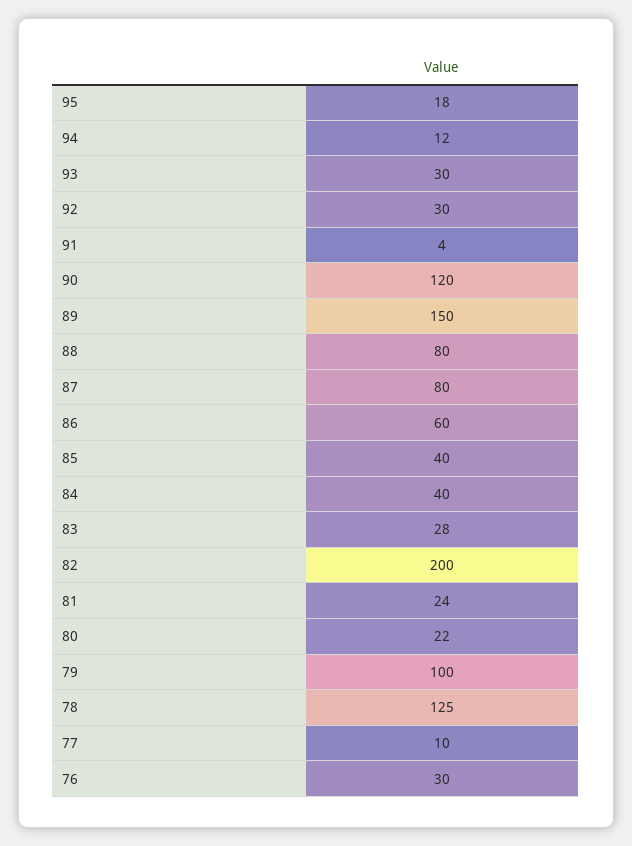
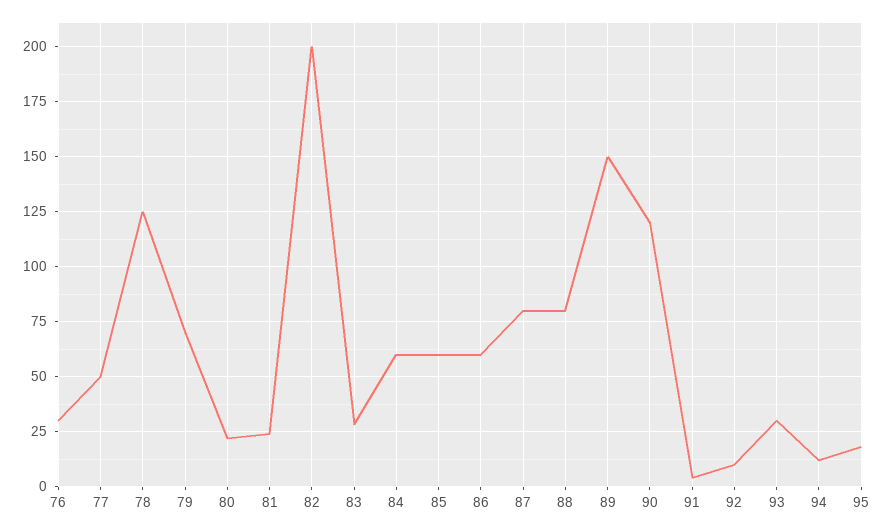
  {
    "95": 18,
    "94": 12,
    "93": 30,
-   "92": 30,
+   "92": 10,
    "91": 4,
    "90": 120,
    "89": 150,
    "88": 80,
    "87": 80,
    "86": 60,
-   "85": 40,
+   "85": 60,
-   "84": 40,
+   "84": 60,
    "83": 28,
    "82": 200,
    "81": 24,
    "80": 22,
-   "79": 100,
+   "79": 70,
    "78": 125,
-   "77": 10,
+   "77": 50,
    "76": 30
  }

